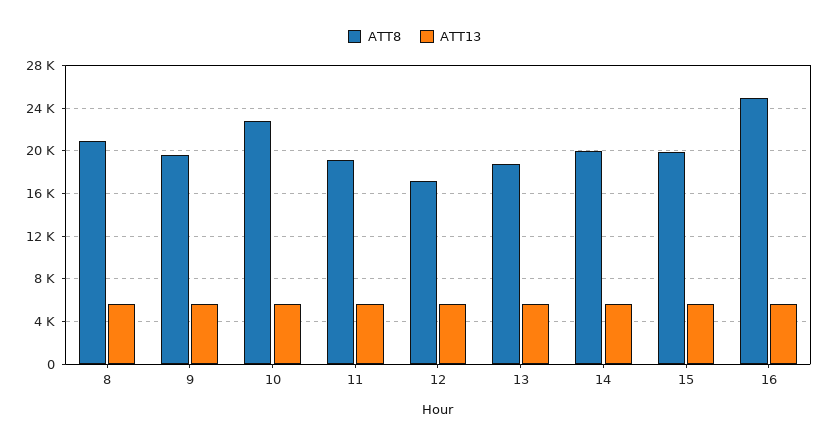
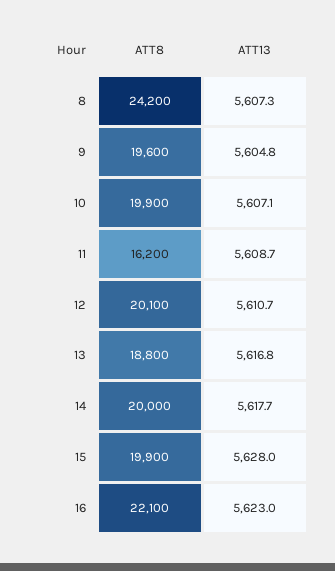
  {
    "ATT8": {
-     "8": 21000,
+     "8": 24200,
      "9": 19600,
-     "10": 23000,
+     "10": 19900,
-     "11": 19000,
+     "11": 16200,
-     "12": 17000,
+     "12": 20100,
      "13": 18800,
      "14": 20000,
      "15": 19900,
-     "16": 25000
+     "16": 22100
    },
    "ATT13": {
      "8": 5607.3,
      "9": 5604.8,
      "10": 5607.1,
      "11": 5608.7,
      "12": 5610.7,
      "13": 5616.8,
      "14": 5617.7,
      "15": 5628,
      "16": 5623
    }
  }

